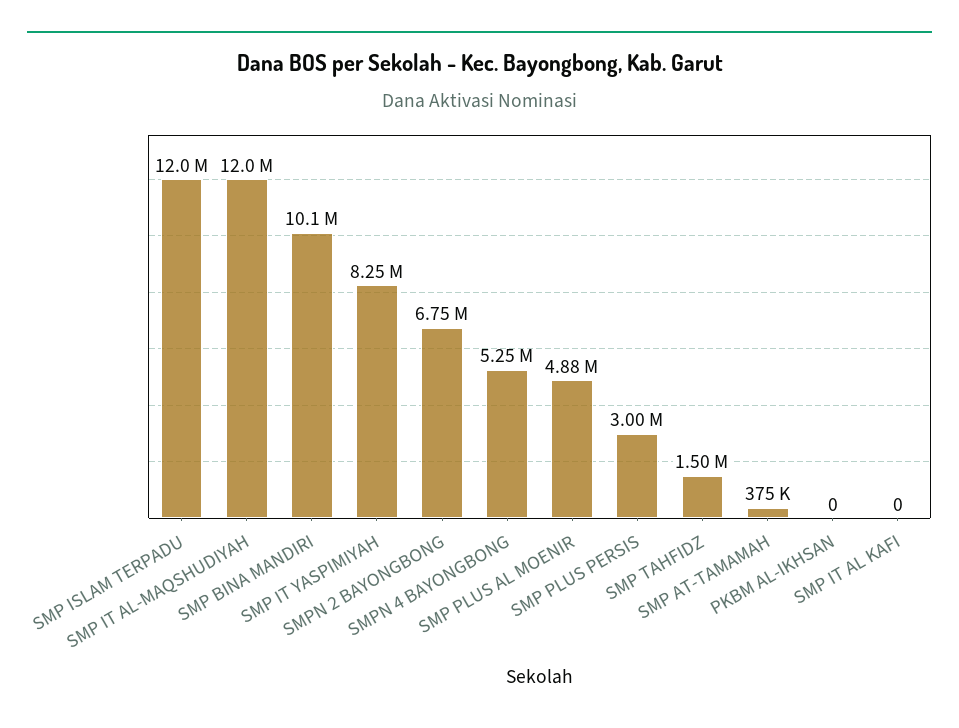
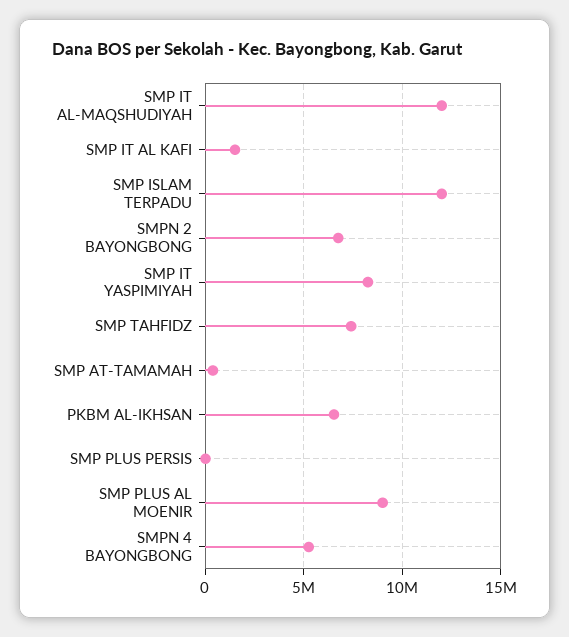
  {
    "SMP ISLAM TERPADU": 12000000,
    "SMP IT AL-MAQSHUDIYAH": 12000000,
-   "SMP BINA MANDIRI": 10100000,
    "SMP IT YASPIMIYAH": 8250000,
    "SMPN 2 BAYONGBONG": 6750000,
    "SMPN 4 BAYONGBONG": 5250000,
-   "SMP PLUS AL MOENIR": 4880000,
+   "SMP PLUS AL MOENIR": 9000000,
-   "SMP PLUS PERSIS": 3000000,
+   "SMP PLUS PERSIS": 0,
-   "SMP TAHFIDZ": 1500000,
+   "SMP TAHFIDZ": 7500000,
    "SMP AT-TAMAMAH": 375000,
-   "PKBM AL-IKHSAN": 0,
+   "PKBM AL-IKHSAN": 6500000,
-   "SMP IT AL KAFI": 0
+   "SMP IT AL KAFI": 1500000
  }

